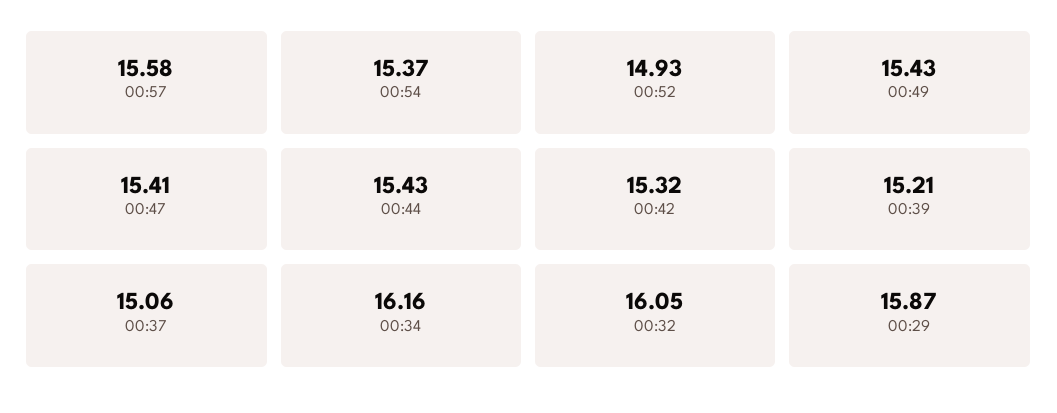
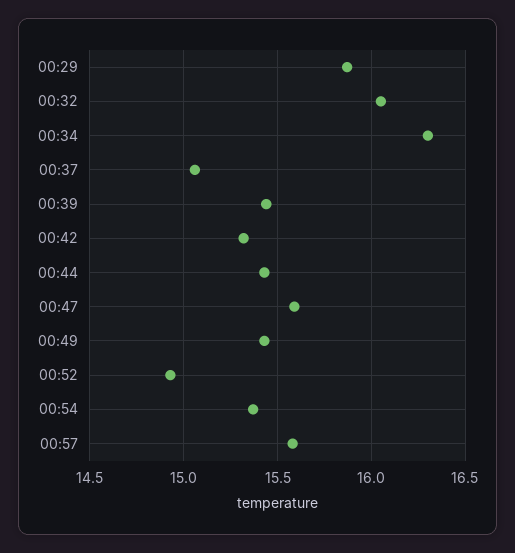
  {
    "00:57": 15.58,
    "00:54": 15.37,
    "00:52": 14.93,
    "00:49": 15.43,
-   "00:47": 15.41,
+   "00:47": 15.6,
    "00:44": 15.43,
    "00:42": 15.32,
-   "00:39": 15.21,
+   "00:39": 15.45,
    "00:37": 15.06,
-   "00:34": 16.16,
+   "00:34": 16.3,
    "00:32": 16.05,
    "00:29": 15.87
  }

